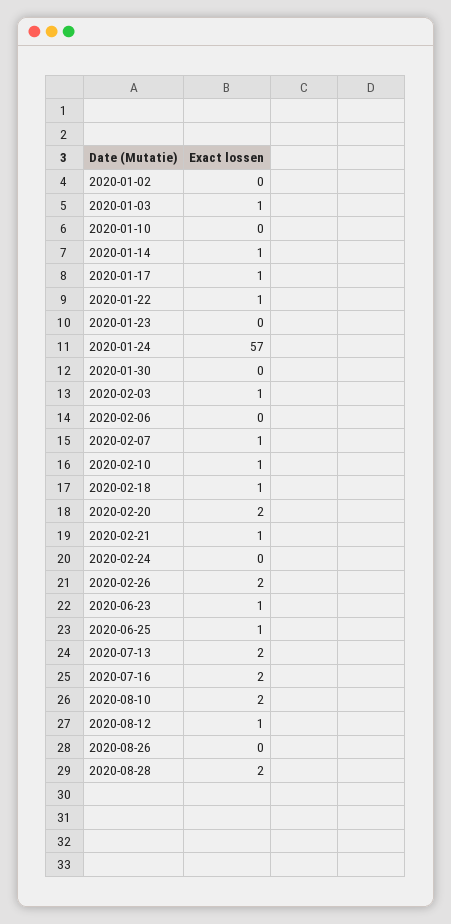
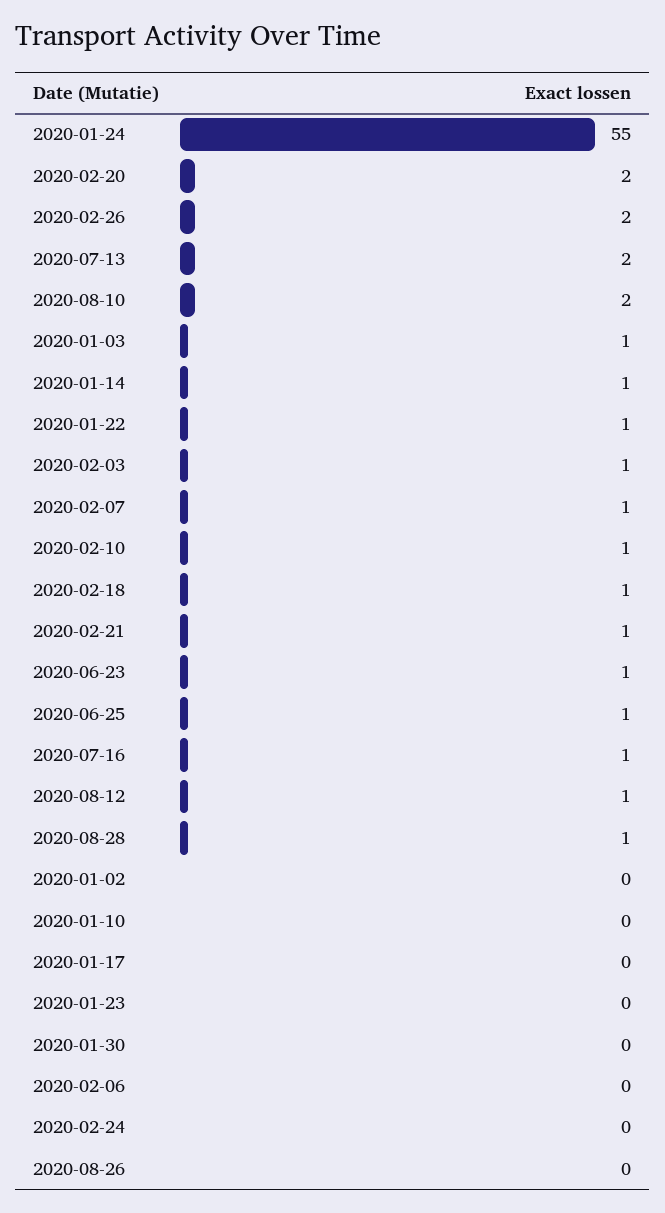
  {
    "2020-01-02": 0,
    "2020-01-03": 1,
    "2020-01-10": 0,
    "2020-01-14": 1,
-   "2020-01-17": 1,
+   "2020-01-17": 0,
    "2020-01-22": 1,
    "2020-01-23": 0,
-   "2020-01-24": 57,
+   "2020-01-24": 55,
    "2020-01-30": 0,
    "2020-02-03": 1,
    "2020-02-06": 0,
    "2020-02-07": 1,
    "2020-02-10": 1,
    "2020-02-18": 1,
    "2020-02-20": 2,
    "2020-02-21": 1,
    "2020-02-24": 0,
    "2020-02-26": 2,
    "2020-06-23": 1,
    "2020-06-25": 1,
    "2020-07-13": 2,
-   "2020-07-16": 2,
+   "2020-07-16": 1,
    "2020-08-10": 2,
    "2020-08-12": 1,
    "2020-08-26": 0,
-   "2020-08-28": 2
+   "2020-08-28": 1
  }

